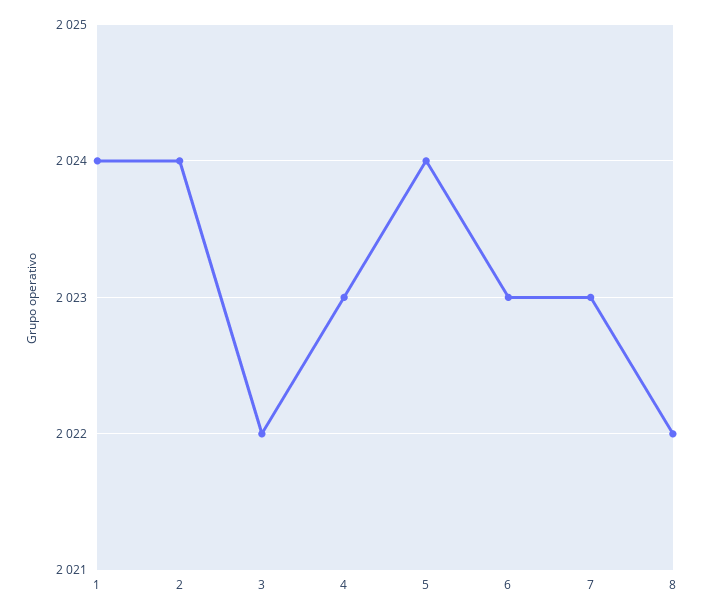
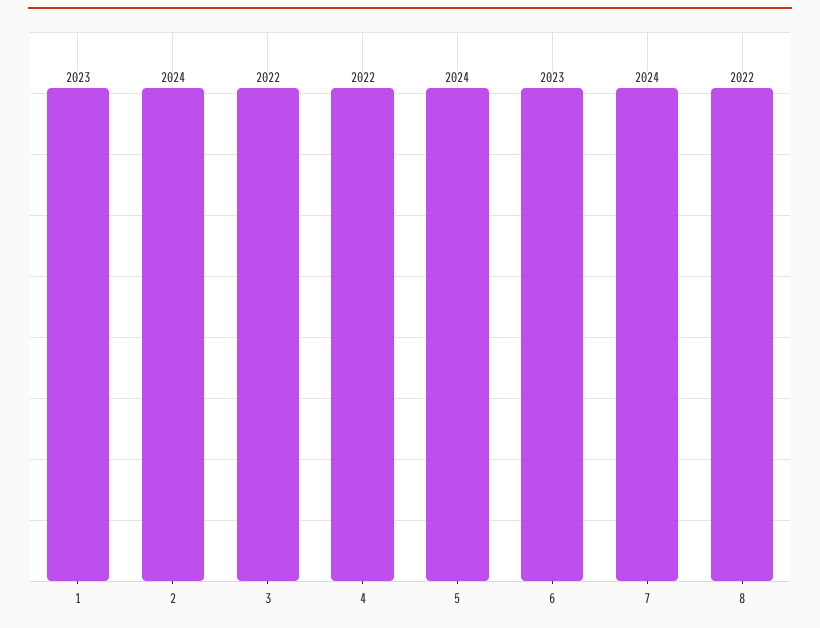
  {
-   "1": 2024,
+   "1": 2023,
    "2": 2024,
    "3": 2022,
-   "4": 2023,
+   "4": 2022,
    "5": 2024,
    "6": 2023,
-   "7": 2023,
+   "7": 2024,
    "8": 2022
  }

